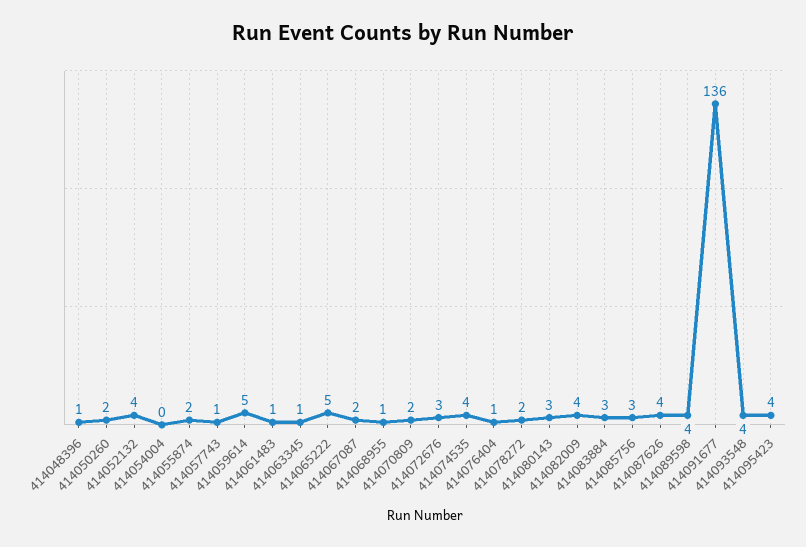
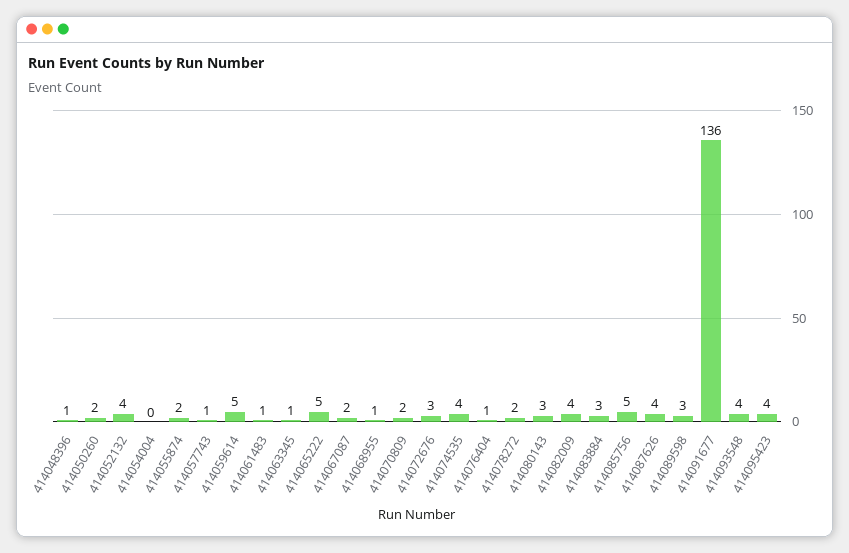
  {
    "414048396": 1,
    "414050260": 2,
    "414052132": 4,
    "414054004": 0,
    "414055874": 2,
    "414057743": 1,
    "414059614": 5,
    "414061483": 1,
    "414063345": 1,
    "414065222": 5,
    "414067087": 2,
    "414068955": 1,
    "414070809": 2,
    "414072676": 3,
    "414074535": 4,
    "414076404": 1,
    "414078272": 2,
    "414080143": 3,
    "414082009": 4,
    "414083884": 3,
-   "414085756": 3,
+   "414085756": 5,
    "414087626": 4,
-   "414089598": 4,
+   "414089598": 3,
    "414091677": 136,
    "414093548": 4,
    "414095423": 4
  }

